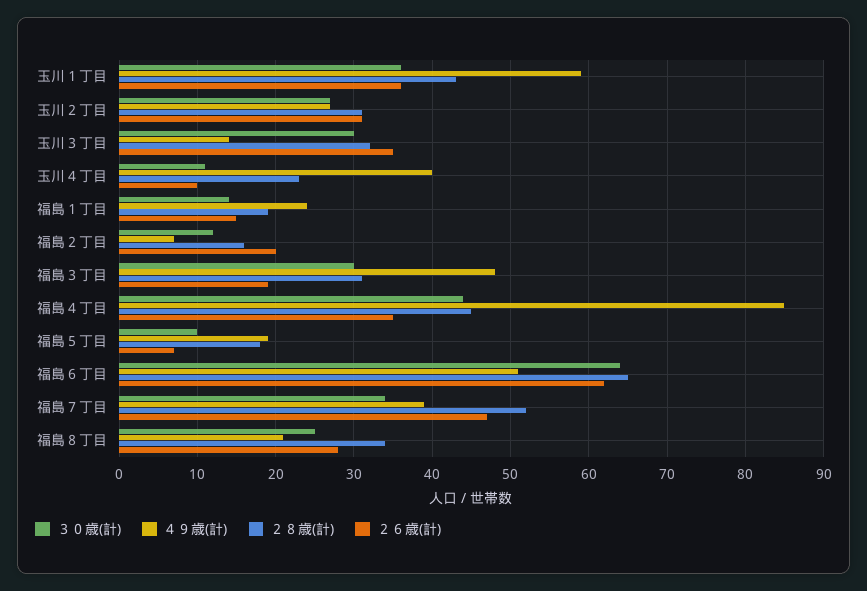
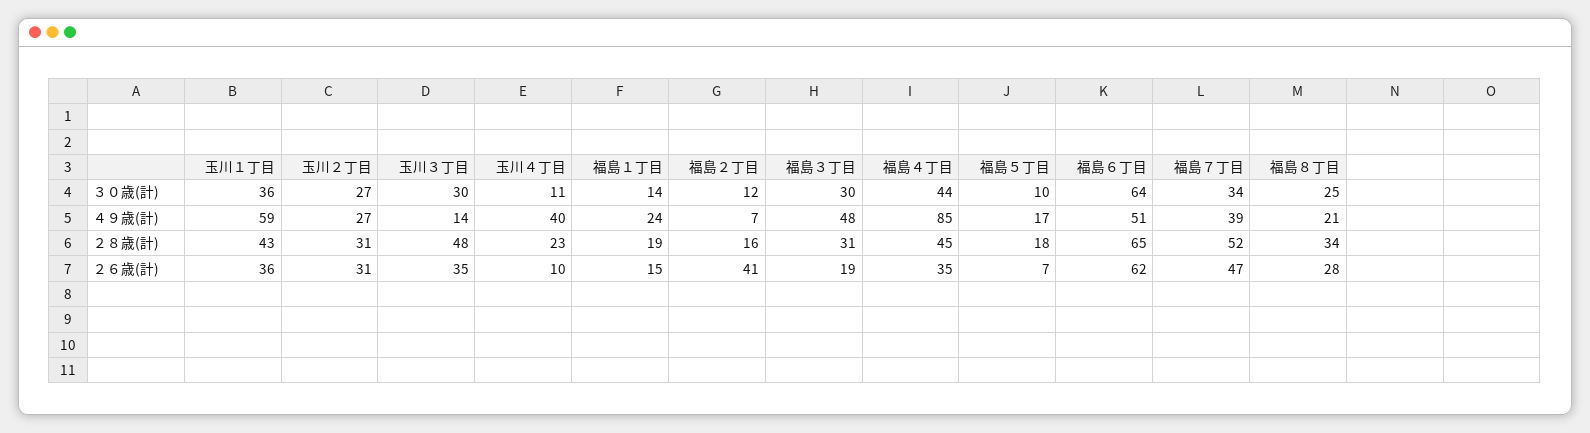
  {
    "３０歳(計)": {
      "玉川１丁目": 36,
      "玉川２丁目": 27,
      "玉川３丁目": 30,
      "玉川４丁目": 11,
      "福島１丁目": 14,
      "福島２丁目": 12,
      "福島３丁目": 30,
      "福島４丁目": 44,
      "福島５丁目": 10,
      "福島６丁目": 64,
      "福島７丁目": 34,
      "福島８丁目": 25
    },
    "４９歳(計)": {
      "玉川１丁目": 59,
      "玉川２丁目": 27,
      "玉川３丁目": 14,
      "玉川４丁目": 40,
      "福島１丁目": 24,
      "福島２丁目": 7,
      "福島３丁目": 48,
      "福島４丁目": 85,
-     "福島５丁目": 19,
+     "福島５丁目": 17,
      "福島６丁目": 51,
      "福島７丁目": 39,
      "福島８丁目": 21
    },
    "２８歳(計)": {
      "玉川１丁目": 43,
      "玉川２丁目": 31,
-     "玉川３丁目": 32,
+     "玉川３丁目": 48,
      "玉川４丁目": 23,
      "福島１丁目": 19,
      "福島２丁目": 16,
      "福島３丁目": 31,
      "福島４丁目": 45,
      "福島５丁目": 18,
      "福島６丁目": 65,
      "福島７丁目": 52,
      "福島８丁目": 34
    },
    "２６歳(計)": {
      "玉川１丁目": 36,
      "玉川２丁目": 31,
      "玉川３丁目": 35,
      "玉川４丁目": 10,
      "福島１丁目": 15,
-     "福島２丁目": 20,
+     "福島２丁目": 41,
      "福島３丁目": 19,
      "福島４丁目": 35,
      "福島５丁目": 7,
      "福島６丁目": 62,
      "福島７丁目": 47,
      "福島８丁目": 28
    }
  }

